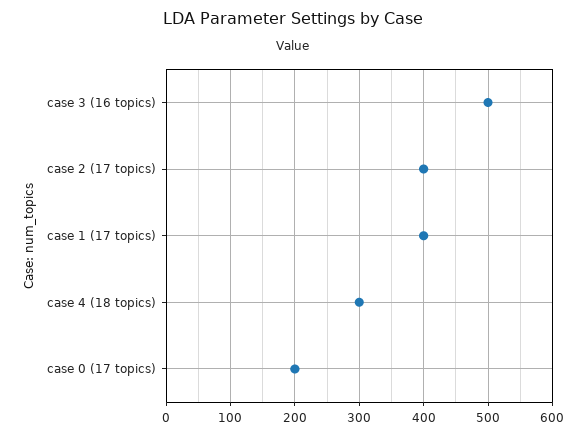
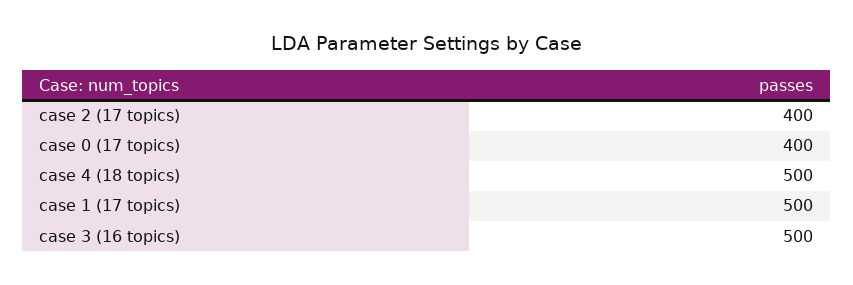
  {
    "case 3 (16 topics)": 500,
    "case 2 (17 topics)": 400,
-   "case 1 (17 topics)": 400,
+   "case 1 (17 topics)": 500,
-   "case 4 (18 topics)": 300,
+   "case 4 (18 topics)": 500,
-   "case 0 (17 topics)": 200
+   "case 0 (17 topics)": 400
  }

